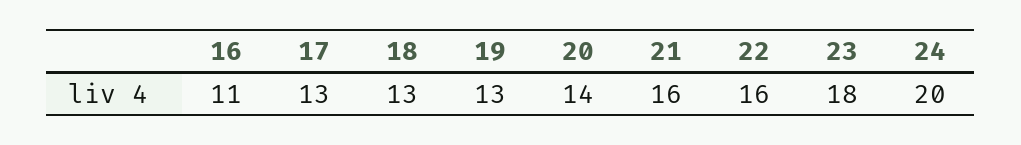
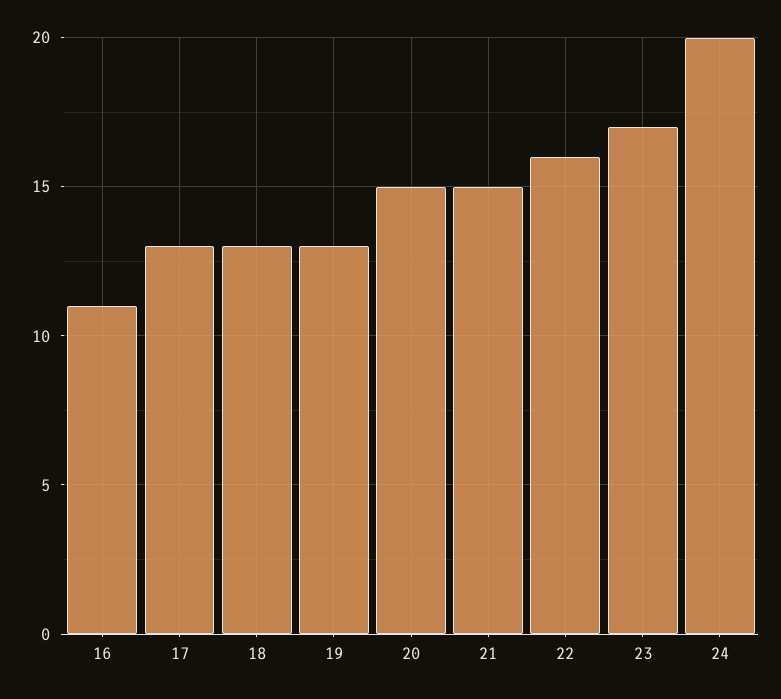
  {
    "16": 11,
    "17": 13,
    "18": 13,
    "19": 13,
-   "20": 14,
+   "20": 15,
-   "21": 16,
+   "21": 15,
    "22": 16,
-   "23": 18,
+   "23": 17,
    "24": 20
  }

